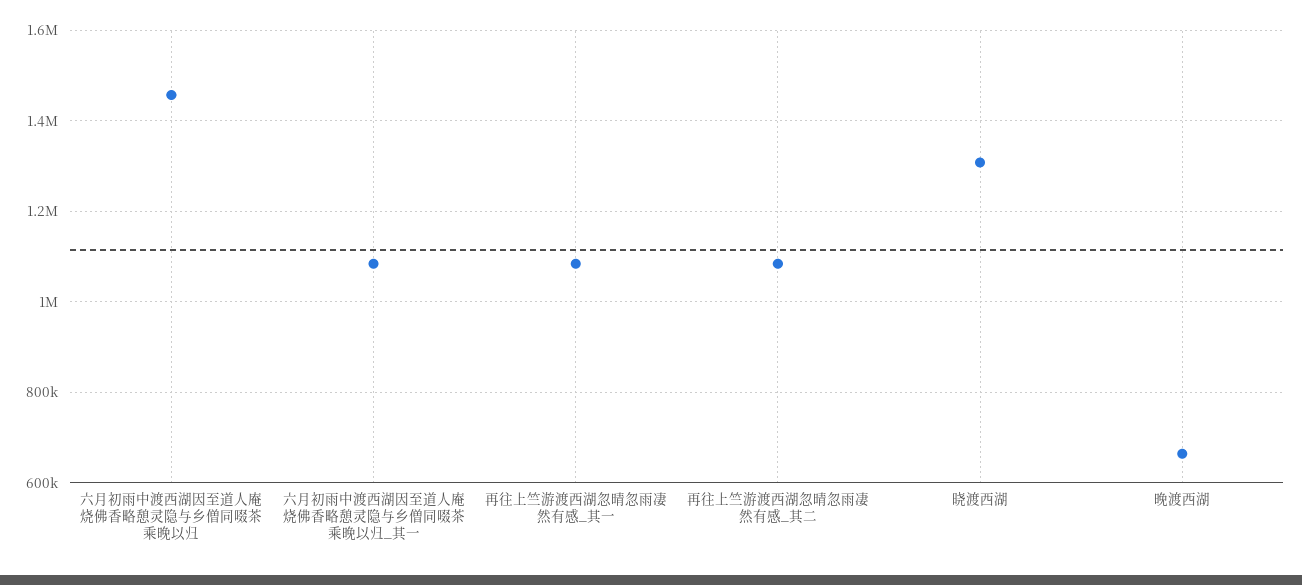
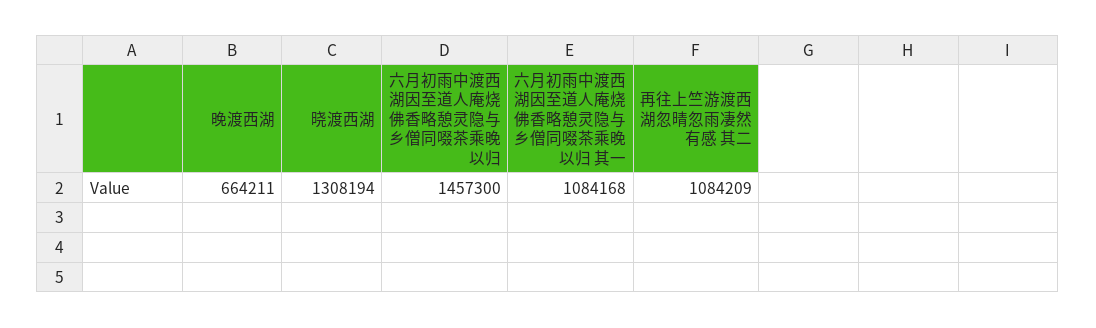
  {
    "六月初雨中渡西湖因至道人庵烧佛香略憩灵隐与乡僧同啜茶乘晚以归": 1457300,
    "六月初雨中渡西湖因至道人庵烧佛香略憩灵隐与乡僧同啜茶乘晚以归_其一": 1084168,
-   "再往上竺游渡西湖忽晴忽雨凄然有感_其一": 1080000,
    "再往上竺游渡西湖忽晴忽雨凄然有感_其二": 1084209,
    "晓渡西湖": 1308194,
    "晚渡西湖": 664211
  }

